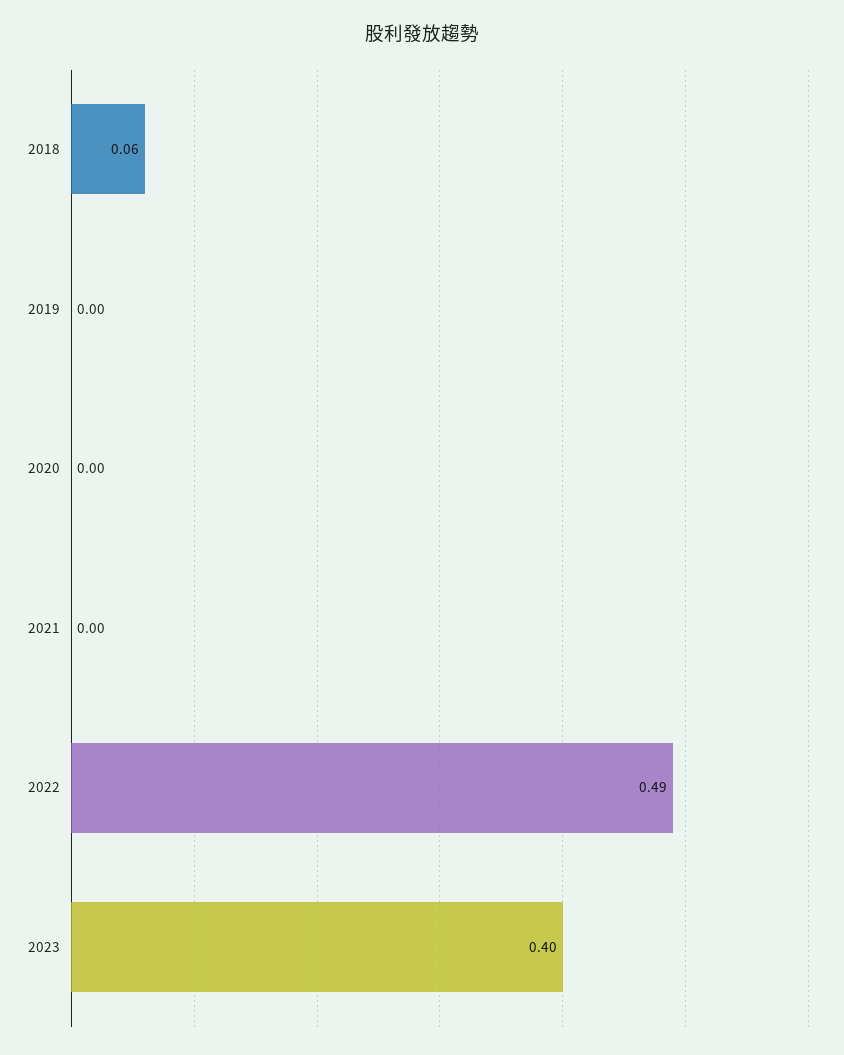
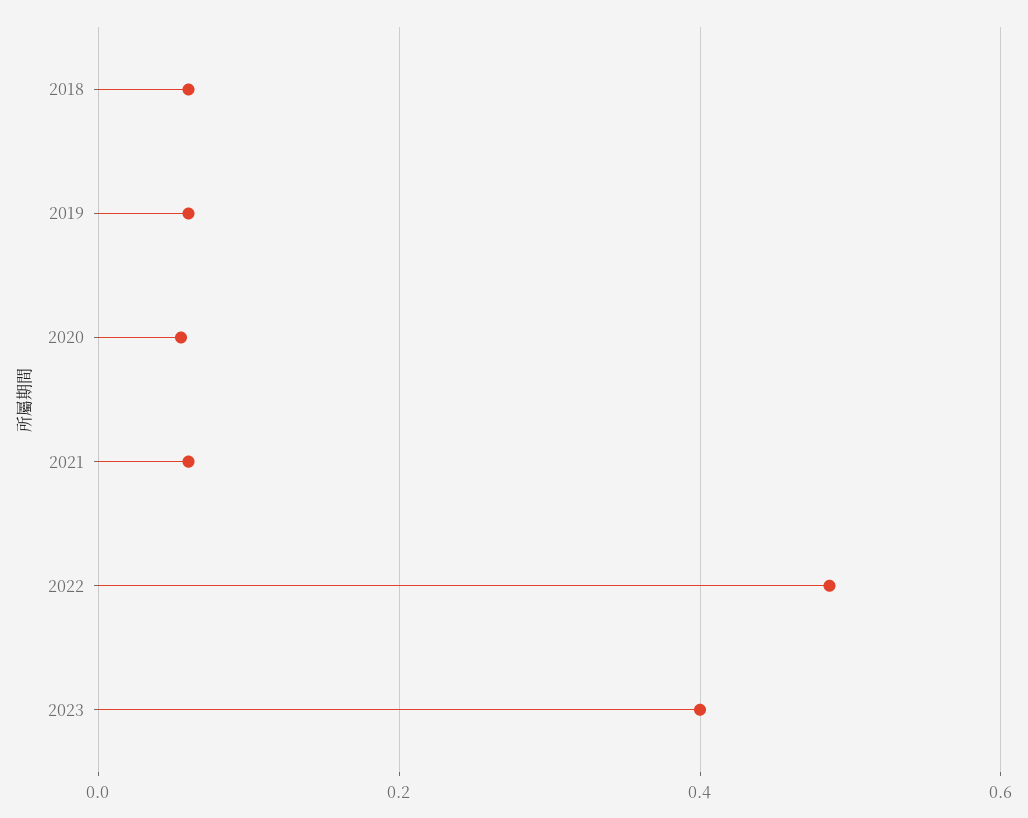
  {
    "2018": 0.06,
-   "2019": 0,
+   "2019": 0.06,
-   "2020": 0,
+   "2020": 0.06,
-   "2021": 0,
+   "2021": 0.06,
    "2022": 0.49,
    "2023": 0.4
  }

